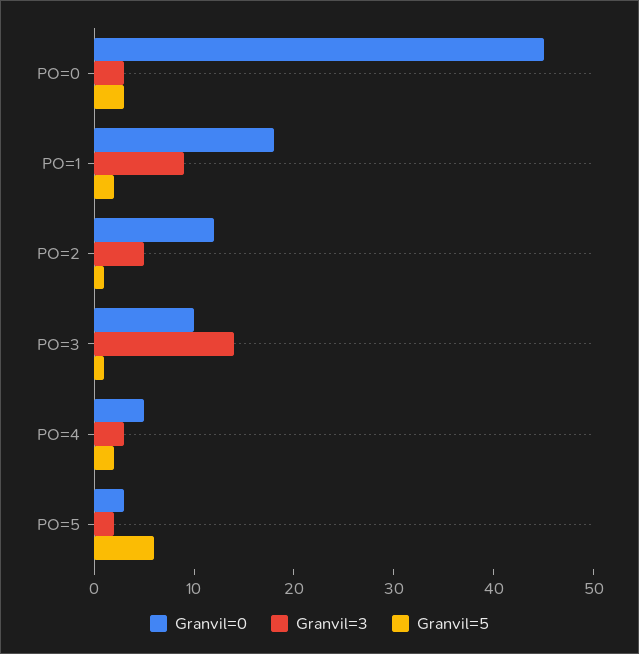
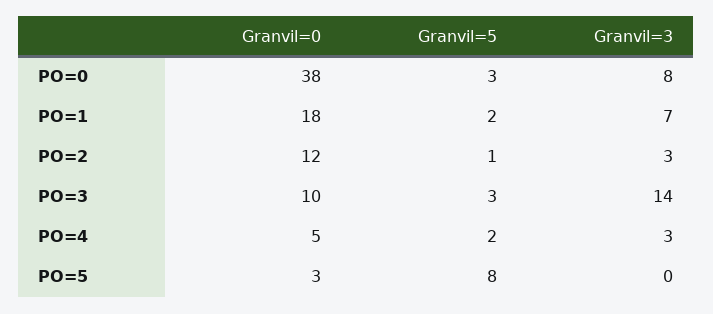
  {
    "Granvil=0": {
-     "PO=0": 45,
+     "PO=0": 38,
      "PO=1": 18,
      "PO=2": 12,
      "PO=3": 10,
      "PO=4": 5,
      "PO=5": 3
    },
    "Granvil=3": {
-     "PO=0": 3,
+     "PO=0": 8,
-     "PO=1": 9,
+     "PO=1": 7,
-     "PO=2": 5,
+     "PO=2": 3,
      "PO=3": 14,
      "PO=4": 3,
-     "PO=5": 2
+     "PO=5": 0
    },
    "Granvil=5": {
      "PO=0": 3,
      "PO=1": 2,
      "PO=2": 1,
-     "PO=3": 1,
+     "PO=3": 3,
      "PO=4": 2,
-     "PO=5": 6
+     "PO=5": 8
    }
  }

